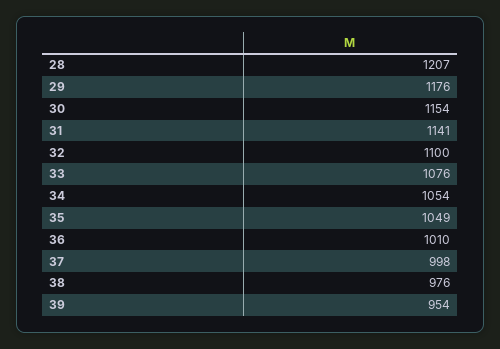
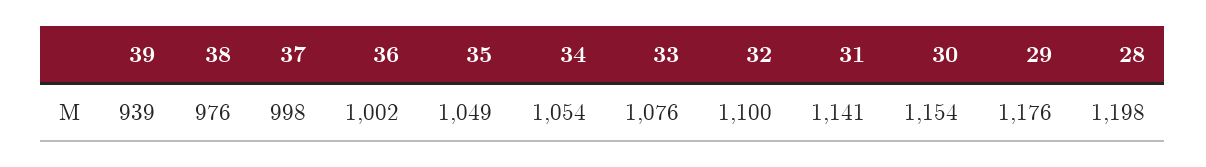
  {
-   "28": 1207,
+   "28": 1198,
    "29": 1176,
    "30": 1154,
    "31": 1141,
    "32": 1100,
    "33": 1076,
    "34": 1054,
    "35": 1049,
-   "36": 1010,
+   "36": 1002,
    "37": 998,
    "38": 976,
-   "39": 954
+   "39": 939
  }

